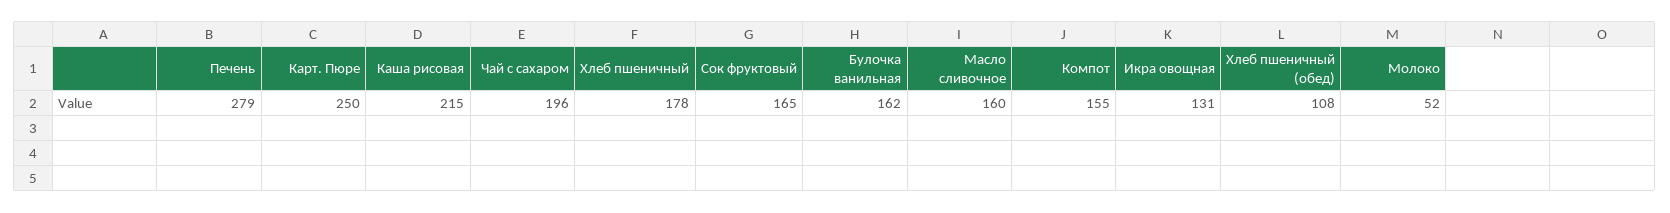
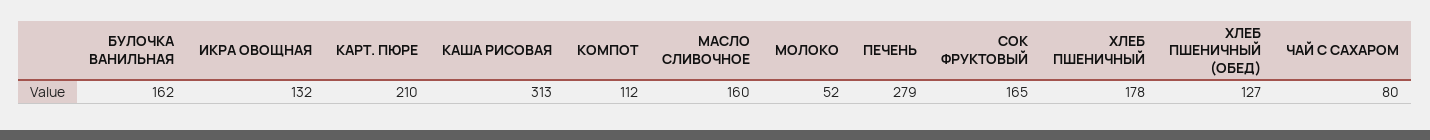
  {
    "Печень": 279,
-   "Карт. Пюре": 250,
+   "Карт. Пюре": 210,
-   "Каша рисовая": 215,
+   "Каша рисовая": 313,
-   "Чай с сахаром": 196,
+   "Чай с сахаром": 80,
    "Хлеб пшеничный": 178,
    "Сок фруктовый": 165,
    "Булочка ванильная": 162,
    "Масло сливочное": 160,
-   "Компот": 155,
+   "Компот": 112,
-   "Икра овощная": 131,
+   "Икра овощная": 132,
-   "Хлеб пшеничный (обед)": 108,
+   "Хлеб пшеничный (обед)": 127,
    "Молоко": 52
  }

